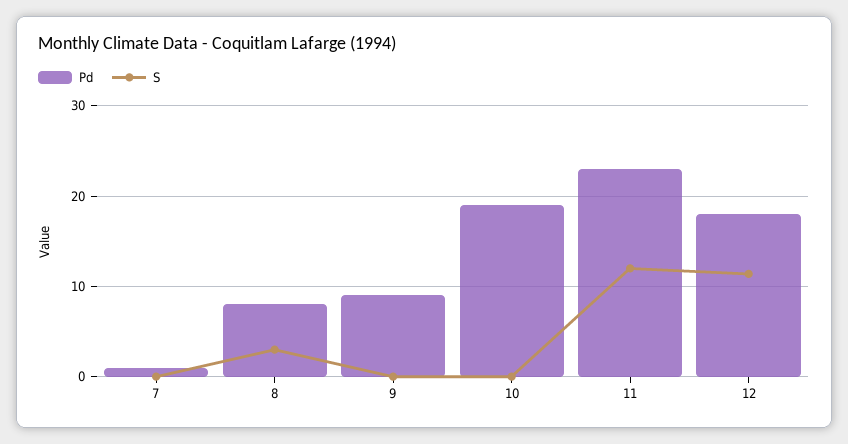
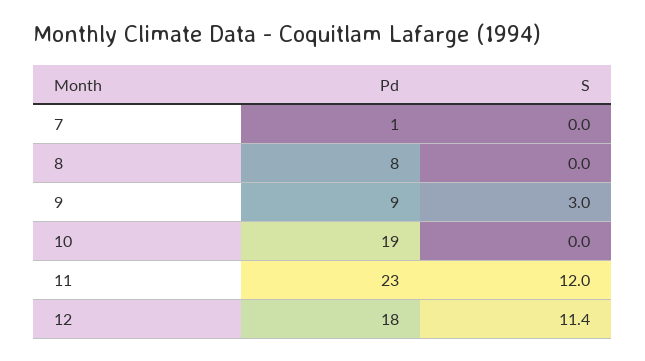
  {
    "Pd": {
      "7": 1,
      "8": 8,
      "9": 9,
      "10": 19,
      "11": 23,
      "12": 18
    },
    "S": {
      "7": 0,
-     "8": 3,
+     "8": 0,
-     "9": 0,
+     "9": 3,
      "10": 0,
      "11": 12,
      "12": 11.4
    }
  }

